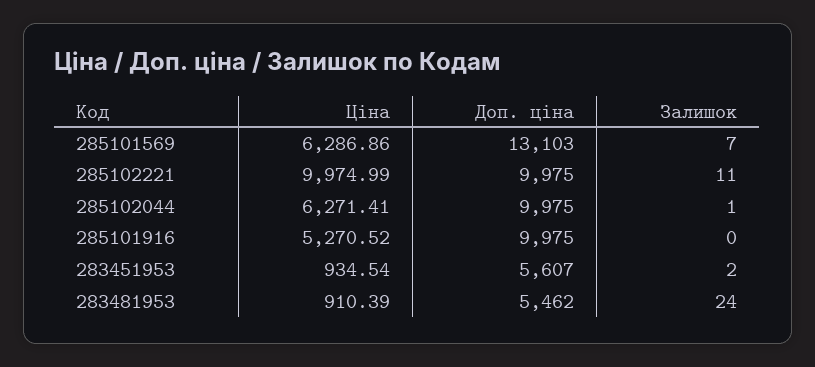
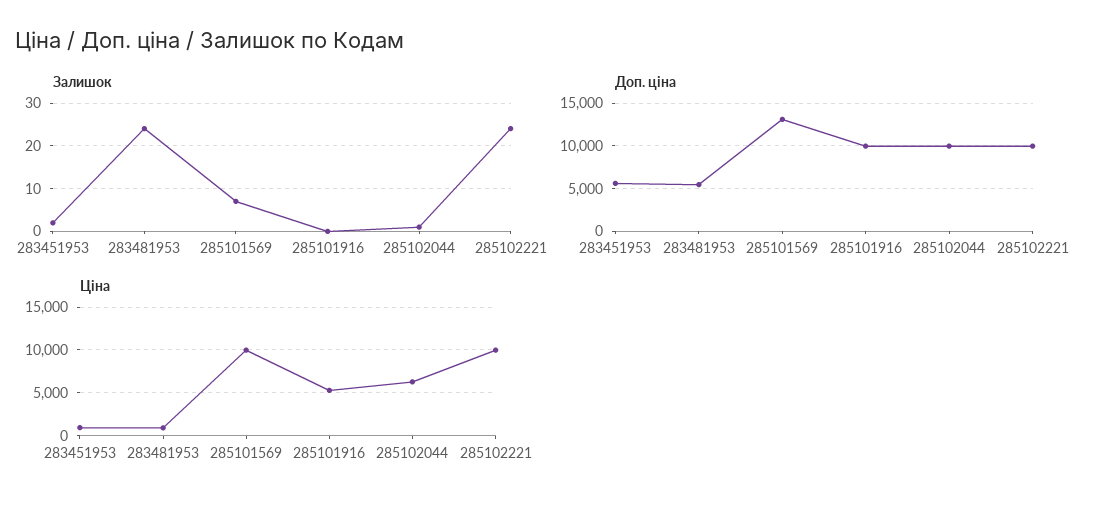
  {
    "Ціна": {
-     "285101569": 6286.86,
+     "285101569": 10000,
      "285102221": 9974.99,
      "285102044": 6271.41,
      "285101916": 5270.52,
      "283451953": 934.54,
      "283481953": 910.39
    },
    "Доп. ціна": {
      "285101569": 13103,
      "285102221": 9975,
      "285102044": 9975,
      "285101916": 9975,
      "283451953": 5607,
      "283481953": 5462
    },
    "Залишок": {
      "285101569": 7,
-     "285102221": 11,
+     "285102221": 25,
      "285102044": 1,
      "285101916": 0,
      "283451953": 2,
      "283481953": 24
    }
  }

